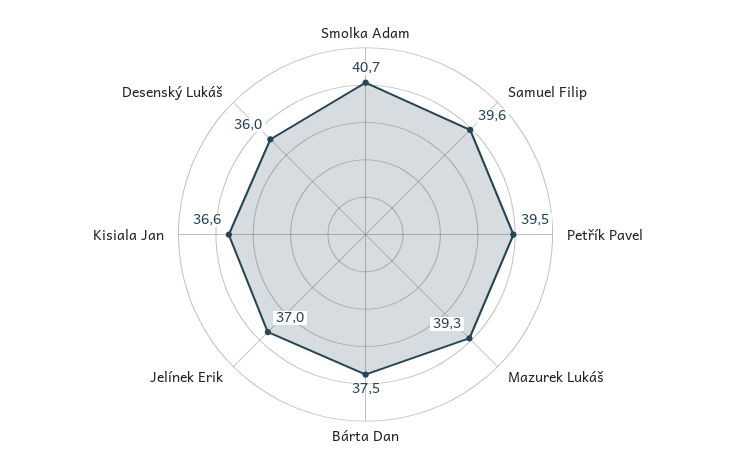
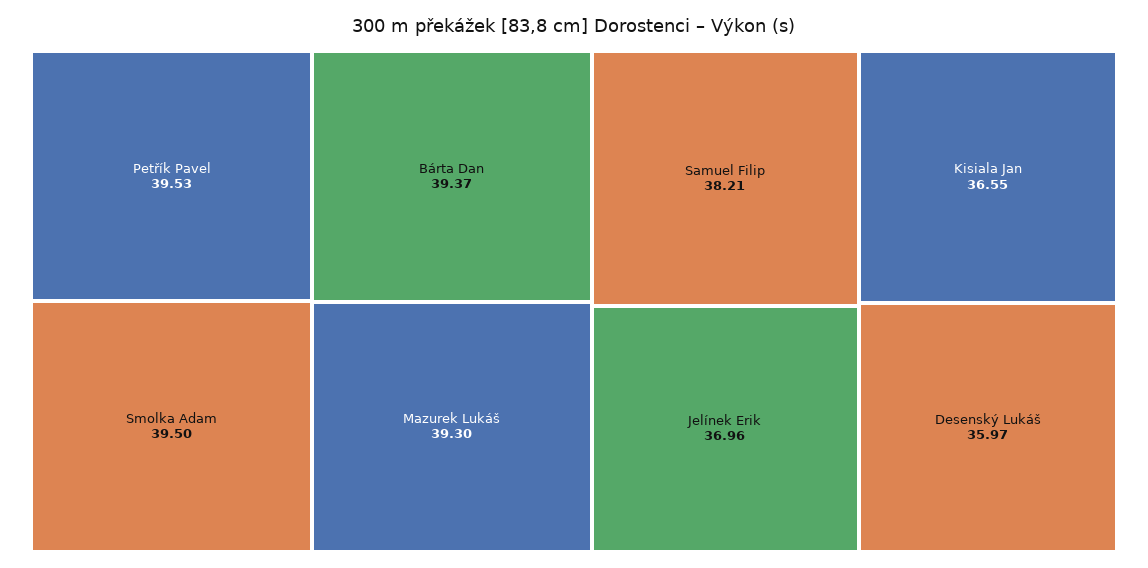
  {
-   "Smolka Adam": 40.7,
+   "Smolka Adam": 39.5,
-   "Samuel Filip": 39.6,
+   "Samuel Filip": 38.21,
    "Petřík Pavel": 39.53,
    "Mazurek Lukáš": 39.3,
-   "Bárta Dan": 37.5,
+   "Bárta Dan": 39.37,
    "Jelínek Erik": 36.96,
    "Kisiala Jan": 36.55,
    "Desenský Lukáš": 35.97
  }

